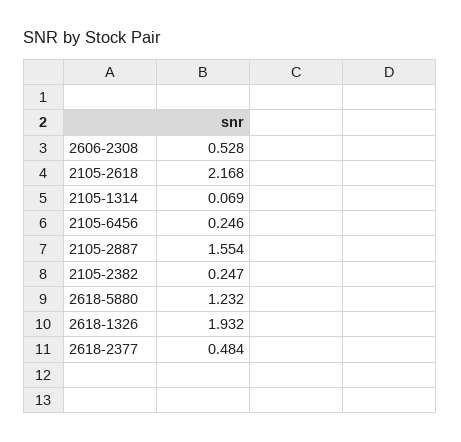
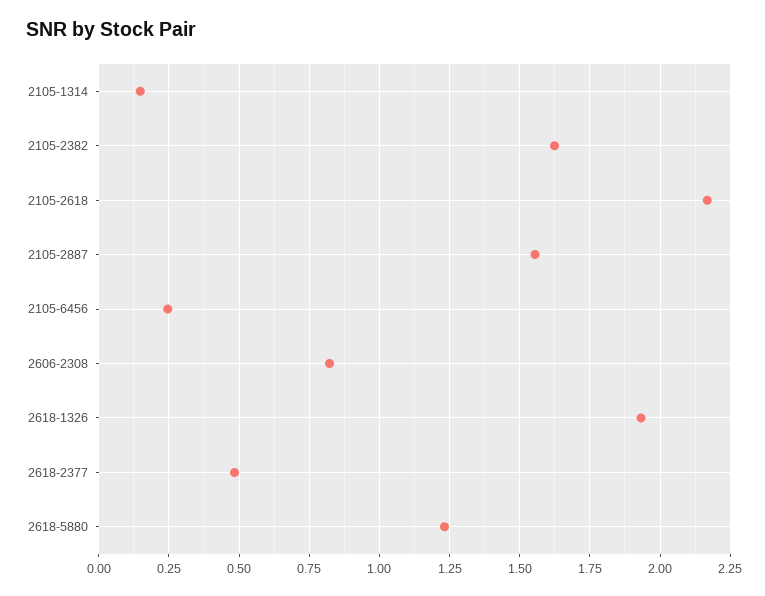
  {
-   "2606-2308": 0.528,
+   "2606-2308": 0.825,
    "2105-2618": 2.168,
-   "2105-1314": 0.069,
+   "2105-1314": 0.15,
    "2105-6456": 0.246,
    "2105-2887": 1.554,
-   "2105-2382": 0.247,
+   "2105-2382": 1.625,
    "2618-5880": 1.232,
    "2618-1326": 1.932,
    "2618-2377": 0.484
  }

